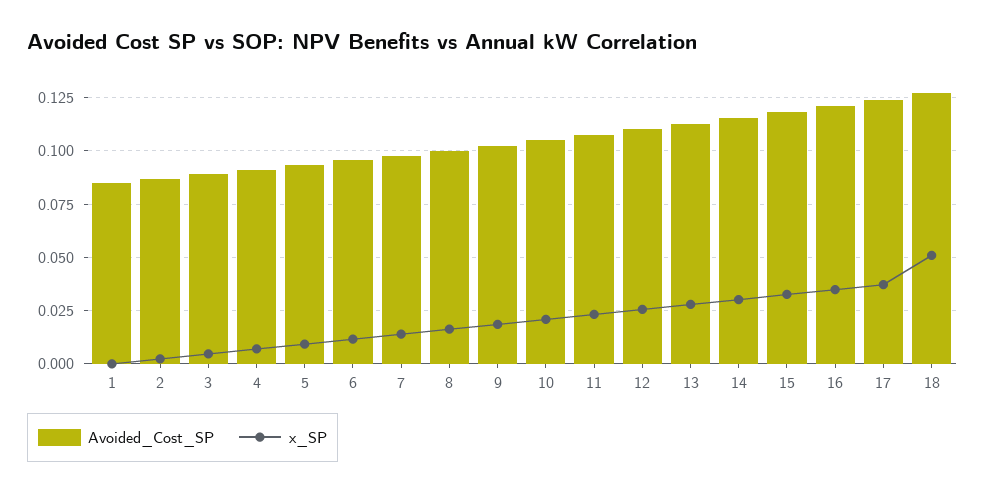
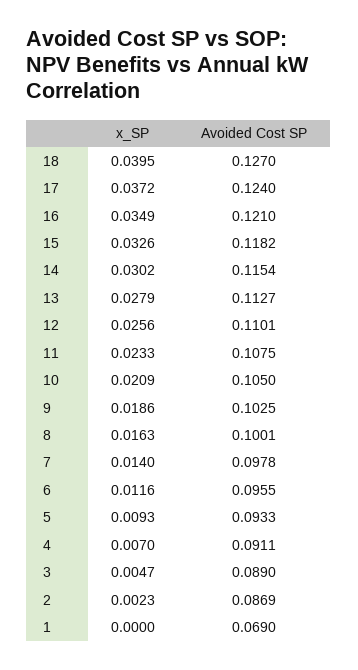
  {
    "Avoided_Cost_SP": {
-     "1": 0.085,
+     "1": 0.069,
      "2": 0.0869,
      "3": 0.089,
      "4": 0.0911,
      "5": 0.0933,
      "6": 0.0955,
      "7": 0.0978,
      "8": 0.1001,
      "9": 0.1025,
      "10": 0.105,
      "11": 0.1075,
      "12": 0.1101,
      "13": 0.1127,
      "14": 0.1154,
      "15": 0.1182,
      "16": 0.121,
      "17": 0.124,
      "18": 0.127
    },
    "x_SP": {
      "1": 0,
      "2": 0.0023,
      "3": 0.0047,
      "4": 0.007,
      "5": 0.0093,
      "6": 0.0116,
      "7": 0.014,
      "8": 0.0163,
      "9": 0.0186,
      "10": 0.0209,
      "11": 0.0233,
      "12": 0.0256,
      "13": 0.0279,
      "14": 0.0302,
      "15": 0.0326,
      "16": 0.0349,
      "17": 0.0372,
-     "18": 0.05
+     "18": 0.0395
    }
  }

